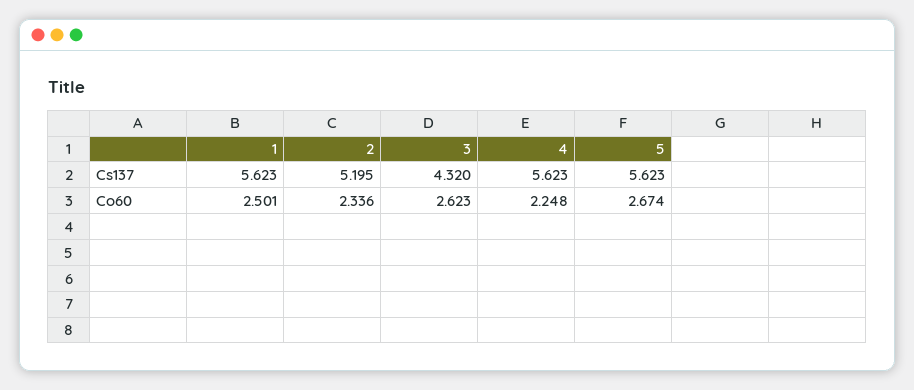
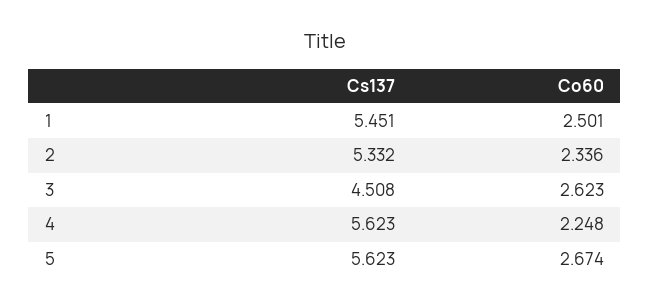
  {
    "1": {
-     "Cs137": 5.623,
+     "Cs137": 5.451,
      "Co60": 2.501
    },
    "2": {
-     "Cs137": 5.195,
+     "Cs137": 5.332,
      "Co60": 2.336
    },
    "3": {
-     "Cs137": 4.32,
+     "Cs137": 4.508,
      "Co60": 2.623
    },
    "4": {
      "Cs137": 5.623,
      "Co60": 2.248
    },
    "5": {
      "Cs137": 5.623,
      "Co60": 2.674
    }
  }

